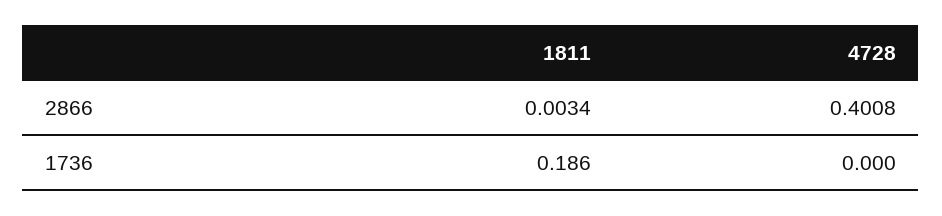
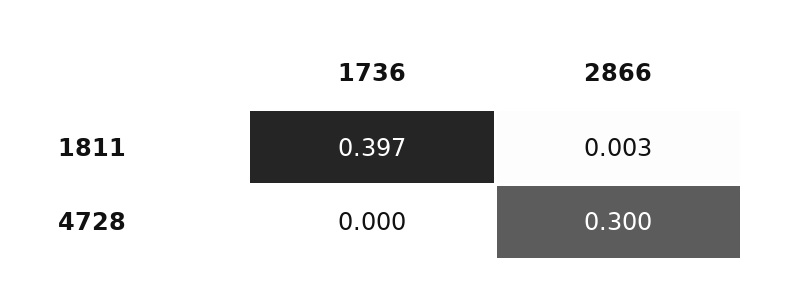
  {
    "1811": {
      "2866": 0.0034,
-     "1736": 0.186
+     "1736": 0.397
    },
    "4728": {
-     "2866": 0.4008,
+     "2866": 0.3,
      "1736": 0
    }
  }

